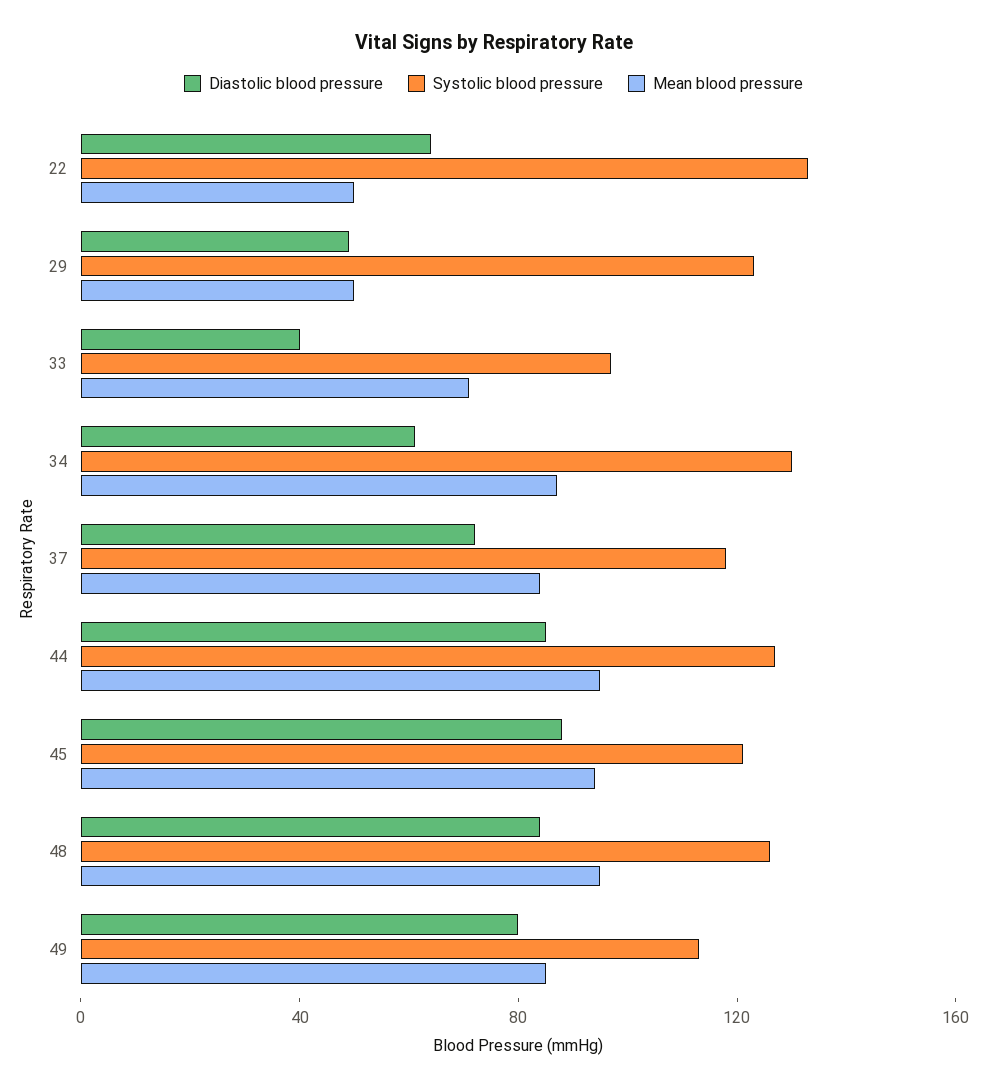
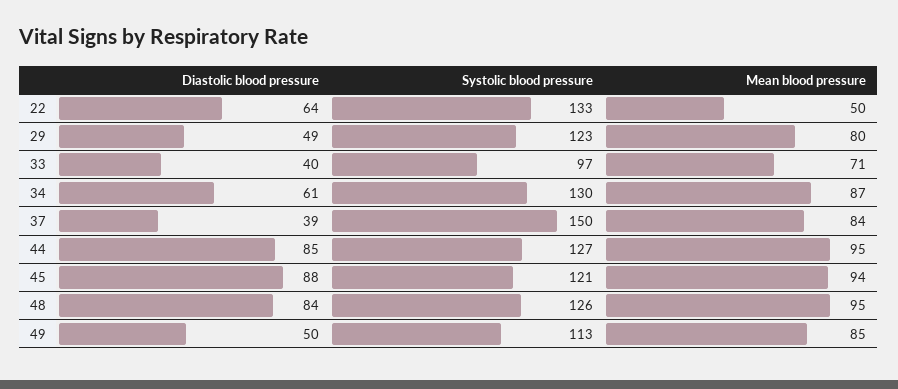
  {
    "Diastolic blood pressure": {
      "22": 64,
      "29": 49,
      "33": 40,
      "34": 61,
-     "37": 70,
+     "37": 39,
      "44": 85,
      "45": 88,
      "48": 84,
-     "49": 80
+     "49": 50
    },
    "Systolic blood pressure": {
      "22": 133,
      "29": 123,
      "33": 97,
      "34": 130,
-     "37": 120,
+     "37": 150,
      "44": 127,
      "45": 121,
      "48": 126,
      "49": 113
    },
    "Mean blood pressure": {
      "22": 50,
-     "29": 50,
+     "29": 80,
      "33": 71,
      "34": 87,
      "37": 84,
      "44": 95,
      "45": 94,
      "48": 95,
      "49": 85
    }
  }

